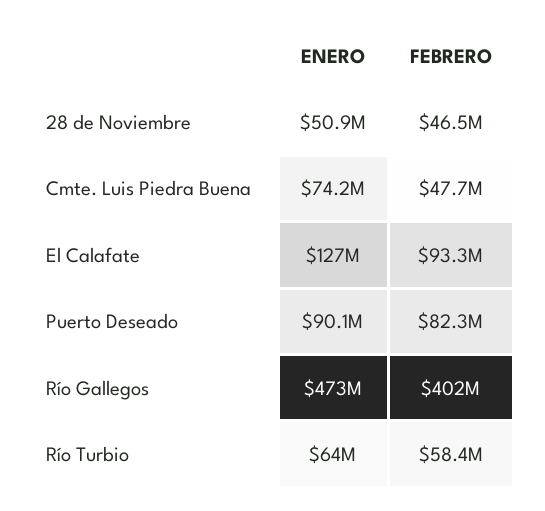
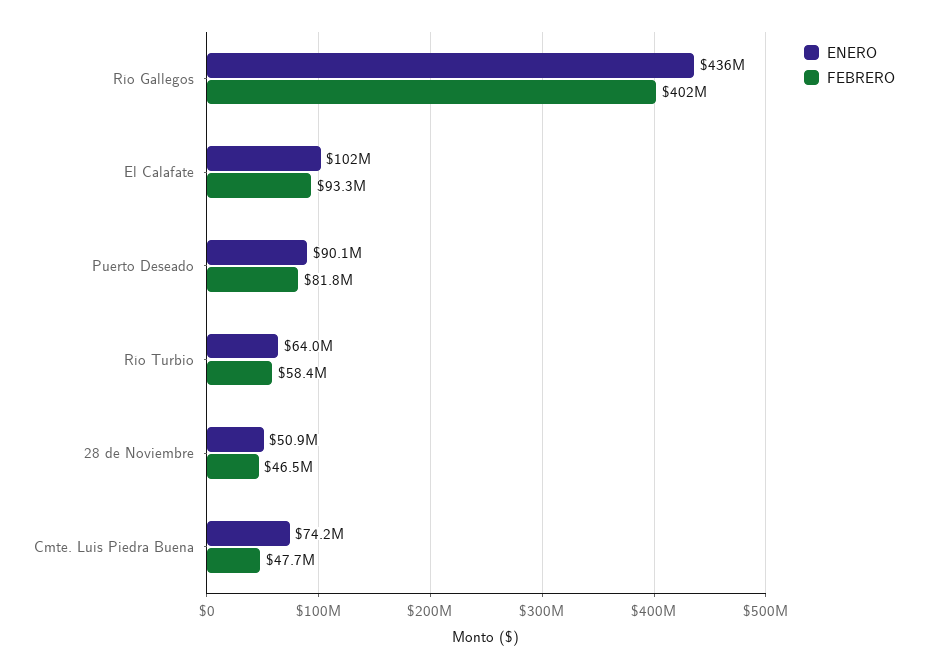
  {
    "ENERO": {
      "28 de Noviembre": 50900000,
      "Cmte. Luis Piedra Buena": 74200000,
-     "El Calafate": 127000000,
+     "El Calafate": 102000000,
      "Puerto Deseado": 90100000,
-     "Río Gallegos": 473000000,
+     "Río Gallegos": 436000000,
      "Río Turbio": 64000000
    },
    "FEBRERO": {
      "28 de Noviembre": 46500000,
      "Cmte. Luis Piedra Buena": 47700000,
      "El Calafate": 93300000,
-     "Puerto Deseado": 82300000,
+     "Puerto Deseado": 81800000,
      "Río Gallegos": 402000000,
      "Río Turbio": 58400000
    }
  }

